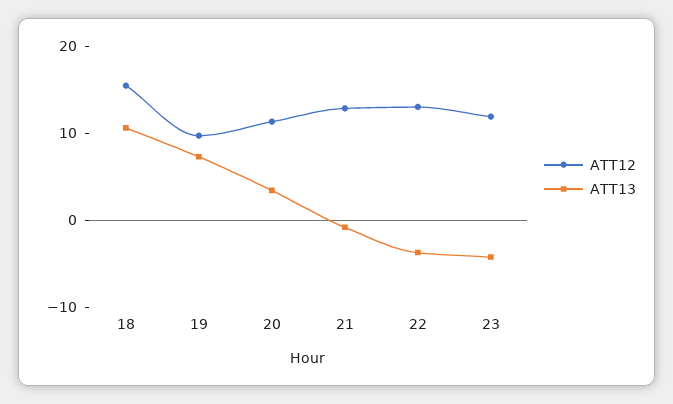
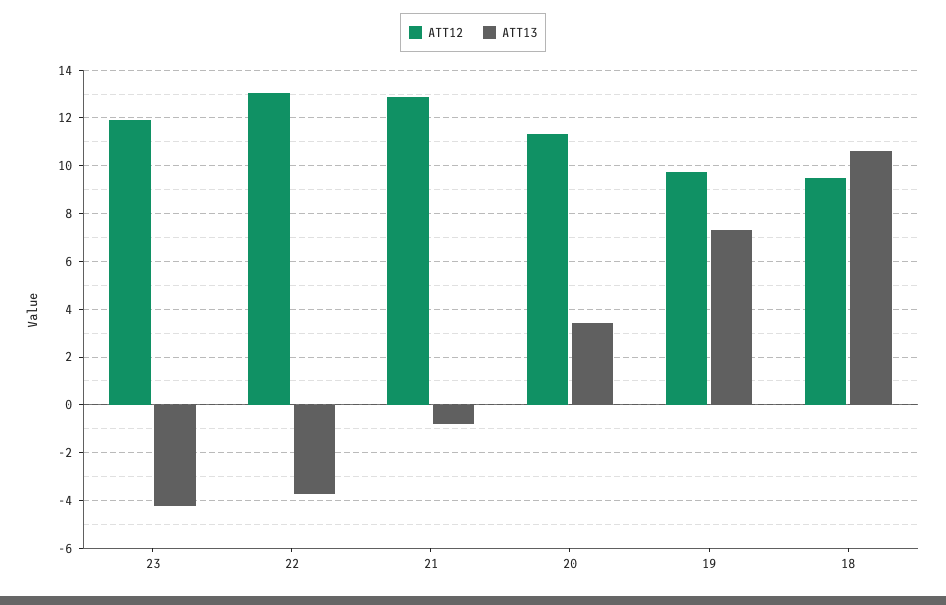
  {
    "ATT12": {
-     "18": 16,
+     "18": 9.5,
      "19": 10,
      "20": 11.5,
      "21": 13,
      "22": 13,
      "23": 12
    },
    "ATT13": {
      "18": 10.5,
      "19": 7.5,
      "20": 3.5,
      "21": -1,
      "22": -3.5,
      "23": -4
    }
  }

